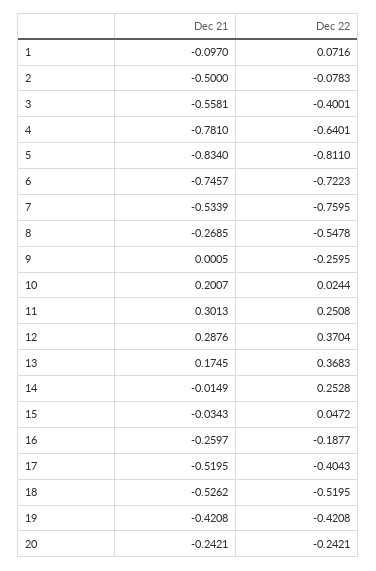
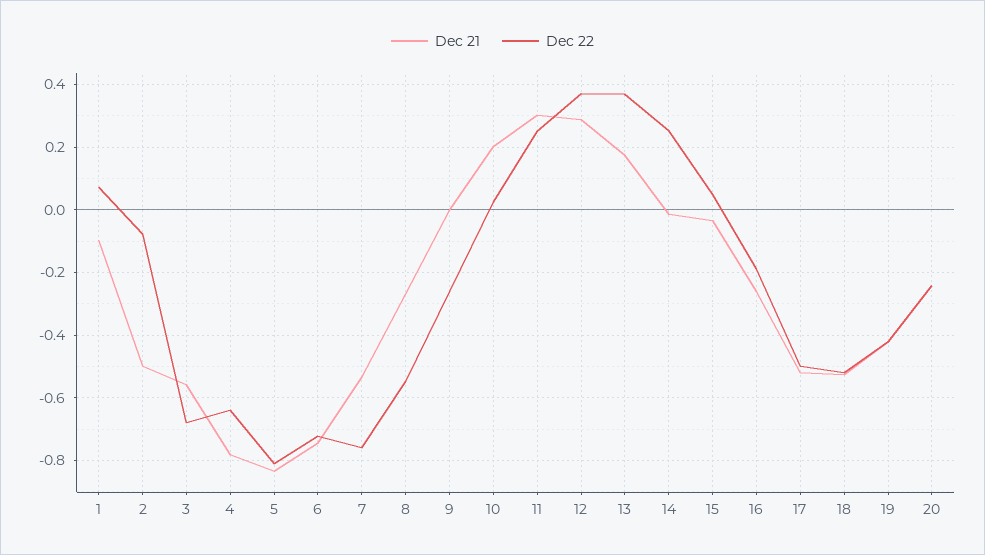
  {
    "Dec 21": {
      "1": -0.097,
      "2": -0.5,
      "3": -0.5581,
      "4": -0.781,
      "5": -0.834,
      "6": -0.7457,
      "7": -0.5339,
      "8": -0.2685,
      "9": 0.0005,
      "10": 0.2007,
      "11": 0.3013,
      "12": 0.2876,
      "13": 0.1745,
      "14": -0.0149,
      "15": -0.0343,
      "16": -0.2597,
      "17": -0.5195,
      "18": -0.5262,
      "19": -0.4208,
      "20": -0.2421
    },
    "Dec 22": {
      "1": 0.0716,
      "2": -0.0783,
-     "3": -0.4001,
+     "3": -0.68,
      "4": -0.6401,
      "5": -0.811,
      "6": -0.7223,
      "7": -0.7595,
      "8": -0.5478,
      "9": -0.2595,
      "10": 0.0244,
      "11": 0.2508,
      "12": 0.3704,
      "13": 0.3683,
      "14": 0.2528,
      "15": 0.0472,
      "16": -0.1877,
-     "17": -0.4043,
+     "17": -0.5,
      "18": -0.5195,
      "19": -0.4208,
      "20": -0.2421
    }
  }

